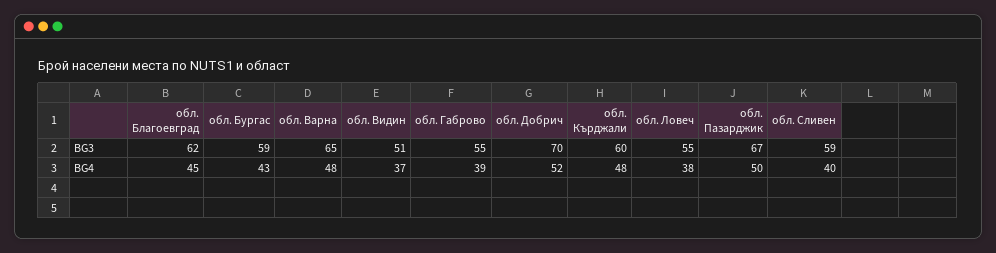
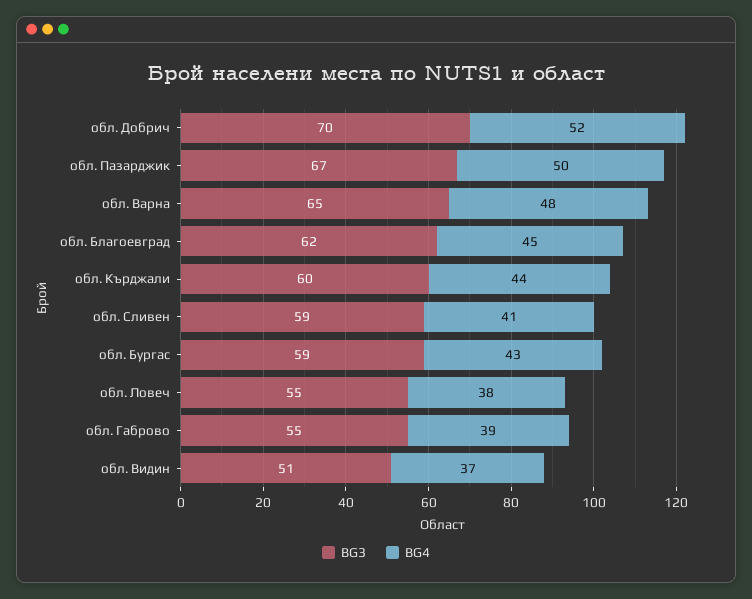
  {
    "BG3": {
      "обл. Благоевград": 62,
      "обл. Бургас": 59,
      "обл. Варна": 65,
      "обл. Видин": 51,
      "обл. Габрово": 55,
      "обл. Добрич": 70,
      "обл. Кърджали": 60,
      "обл. Ловеч": 55,
      "обл. Пазарджик": 67,
      "обл. Сливен": 59
    },
    "BG4": {
      "обл. Благоевград": 45,
      "обл. Бургас": 43,
      "обл. Варна": 48,
      "обл. Видин": 37,
      "обл. Габрово": 39,
      "обл. Добрич": 52,
-     "обл. Кърджали": 48,
+     "обл. Кърджали": 44,
      "обл. Ловеч": 38,
      "обл. Пазарджик": 50,
-     "обл. Сливен": 40
+     "обл. Сливен": 41
    }
  }

